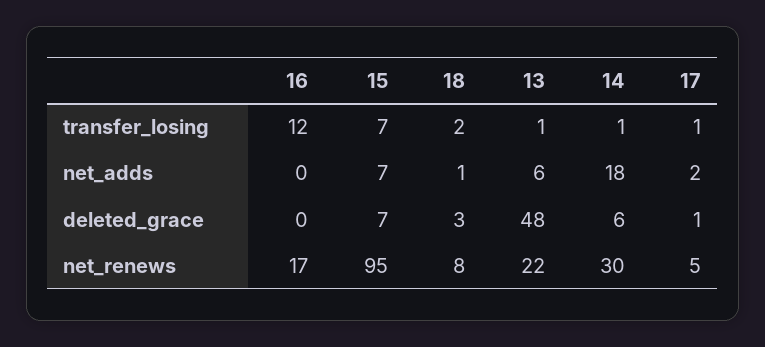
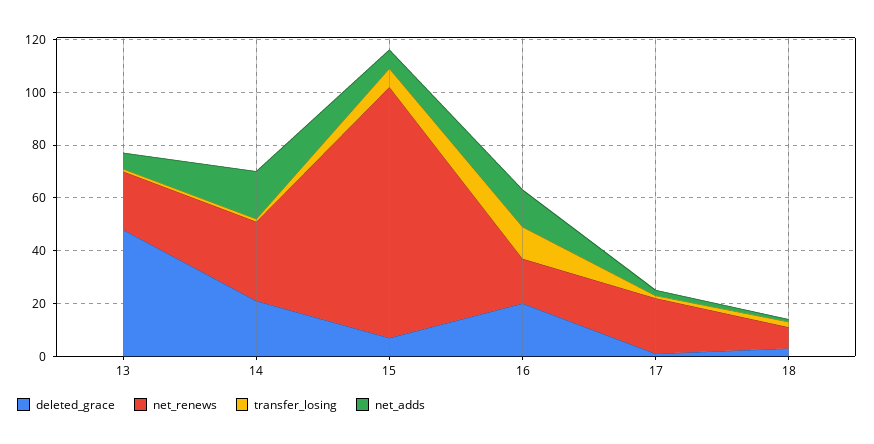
  {
    "transfer_losing": {
      "16": 12,
      "15": 7,
      "18": 2,
      "13": 1,
      "14": 1,
      "17": 1
    },
    "net_adds": {
-     "16": 0,
+     "16": 15,
      "15": 7,
      "18": 1,
      "13": 6,
      "14": 18,
      "17": 2
    },
    "deleted_grace": {
-     "16": 0,
+     "16": 20,
      "15": 7,
      "18": 3,
      "13": 48,
-     "14": 6,
+     "14": 20,
      "17": 1
    },
    "net_renews": {
      "16": 17,
      "15": 95,
      "18": 8,
      "13": 22,
      "14": 30,
-     "17": 5
+     "17": 20
    }
  }

